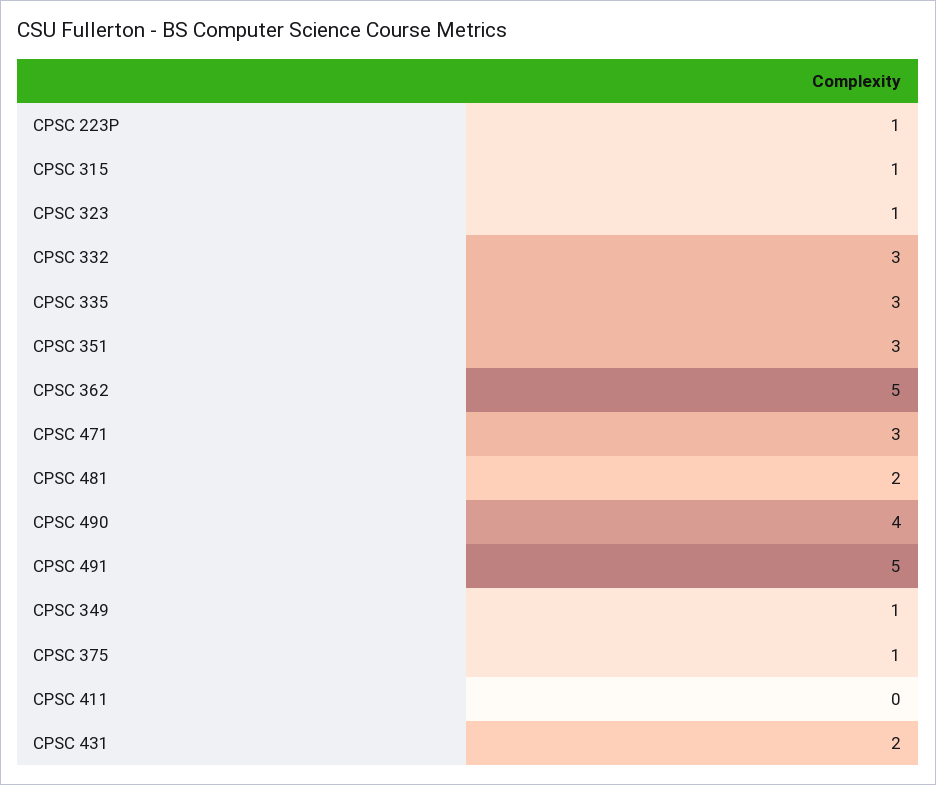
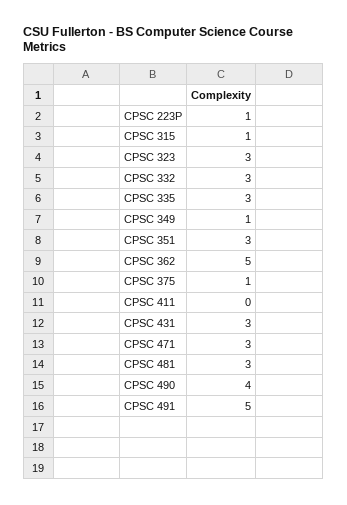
  {
    "CPSC 223P": 1,
    "CPSC 315": 1,
-   "CPSC 323": 1,
+   "CPSC 323": 3,
    "CPSC 332": 3,
    "CPSC 335": 3,
    "CPSC 351": 3,
    "CPSC 362": 5,
    "CPSC 471": 3,
-   "CPSC 481": 2,
+   "CPSC 481": 3,
    "CPSC 490": 4,
    "CPSC 491": 5,
    "CPSC 349": 1,
    "CPSC 375": 1,
    "CPSC 411": 0,
-   "CPSC 431": 2
+   "CPSC 431": 3
  }

